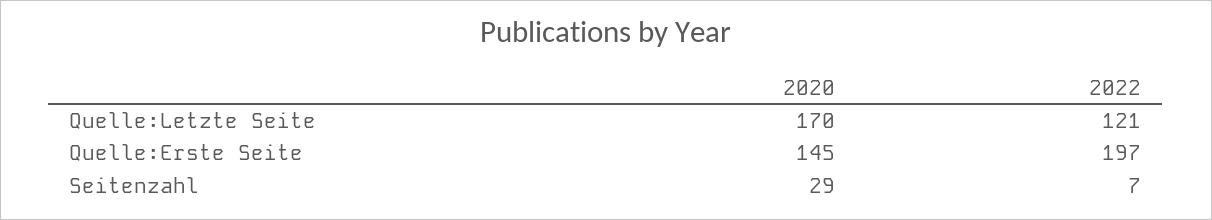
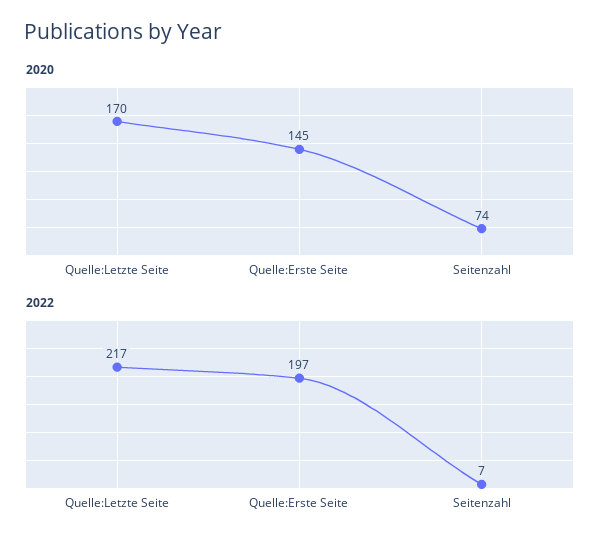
  {
    "2020": {
      "Quelle:Letzte Seite": 170,
      "Quelle:Erste Seite": 145,
-     "Seitenzahl": 29
+     "Seitenzahl": 74
    },
    "2022": {
-     "Quelle:Letzte Seite": 121,
+     "Quelle:Letzte Seite": 217,
      "Quelle:Erste Seite": 197,
      "Seitenzahl": 7
    }
  }

